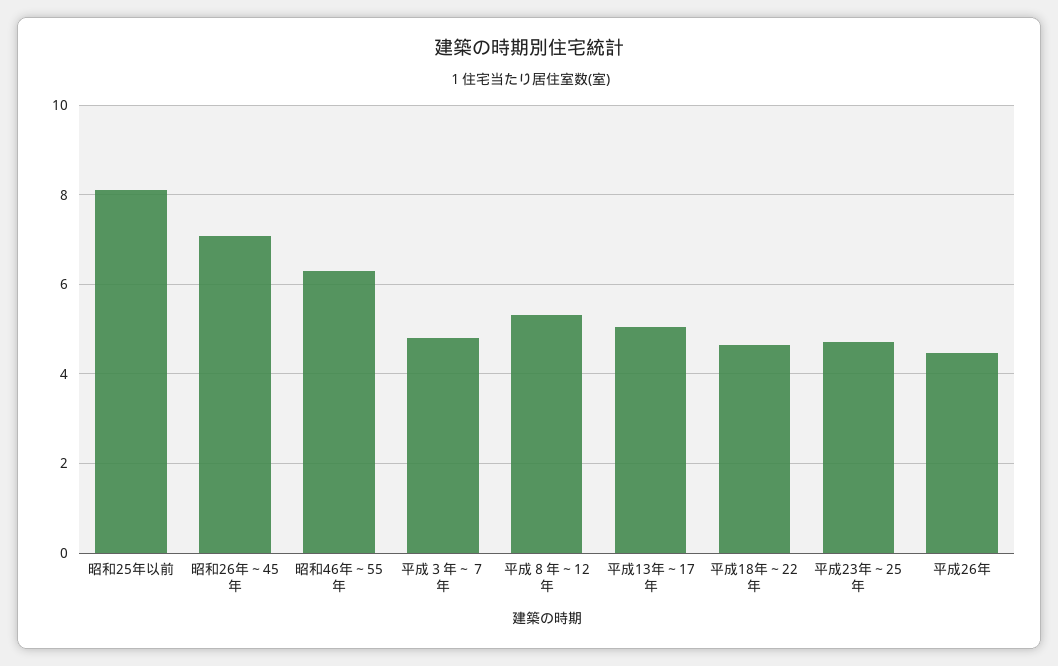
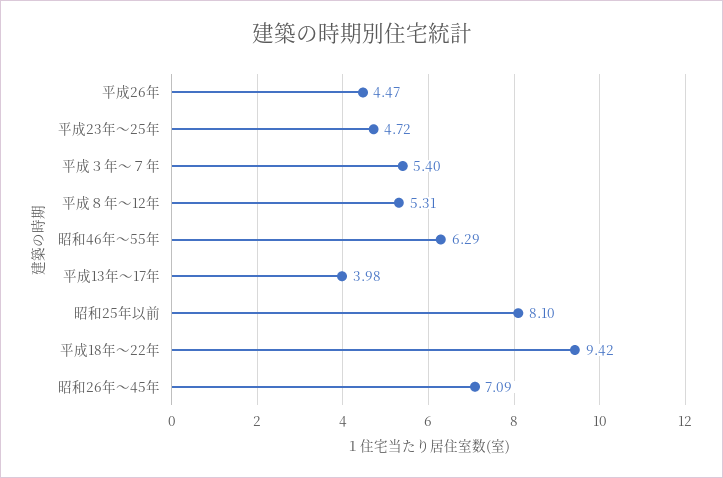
  {
    "昭和25年以前": 8.1,
    "昭和26年～45年": 7.09,
    "昭和46年～55年": 6.29,
-   "平成３年～７年": 4.8,
+   "平成３年～７年": 5.4,
    "平成８年～12年": 5.31,
-   "平成13年～17年": 5,
+   "平成13年～17年": 3.98,
-   "平成18年～22年": 4.6,
+   "平成18年～22年": 9.42,
    "平成23年～25年": 4.72,
    "平成26年": 4.47
  }

